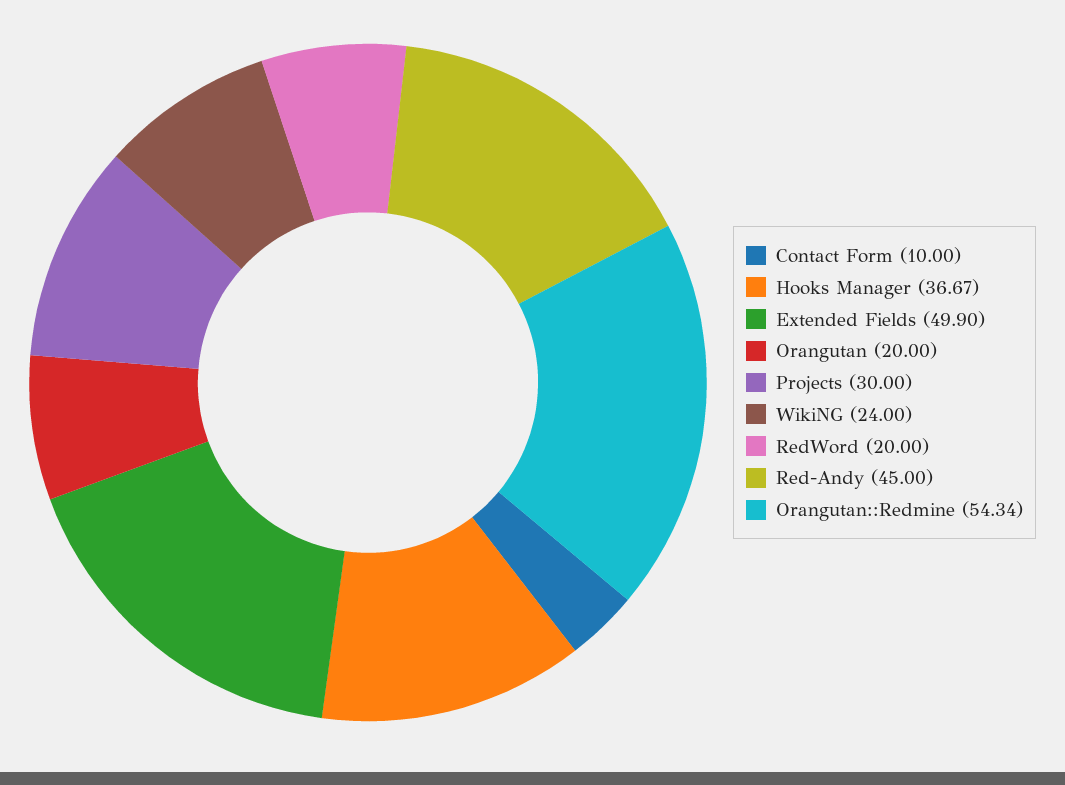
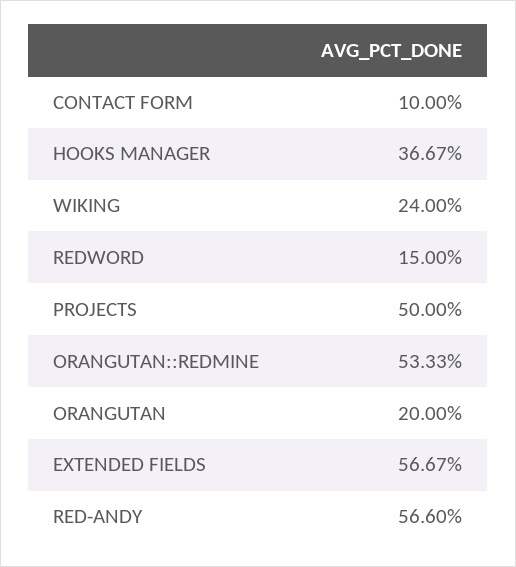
  {
    "Contact Form": 10,
    "Hooks Manager": 36.67,
-   "Extended Fields": 49.9,
+   "Extended Fields": 56.67,
    "Orangutan": 20,
-   "Projects": 30,
+   "Projects": 50,
    "WikiNG": 24,
-   "RedWord": 20,
+   "RedWord": 15,
-   "Red-Andy": 45,
+   "Red-Andy": 56.6,
-   "Orangutan::Redmine": 54.34
+   "Orangutan::Redmine": 53.33
  }

